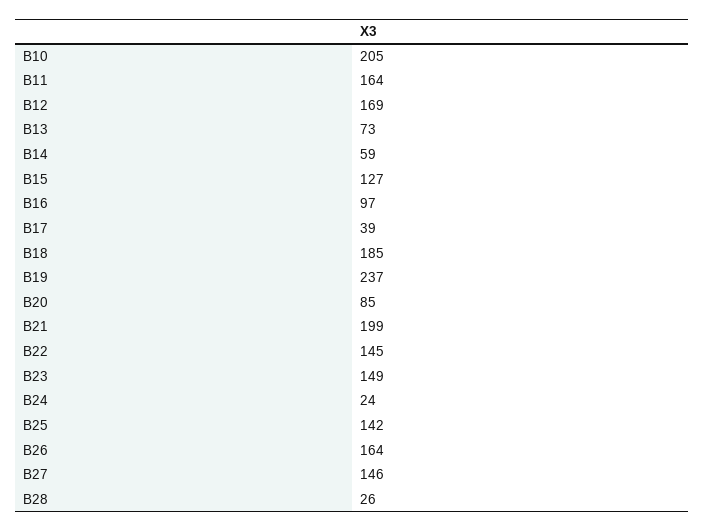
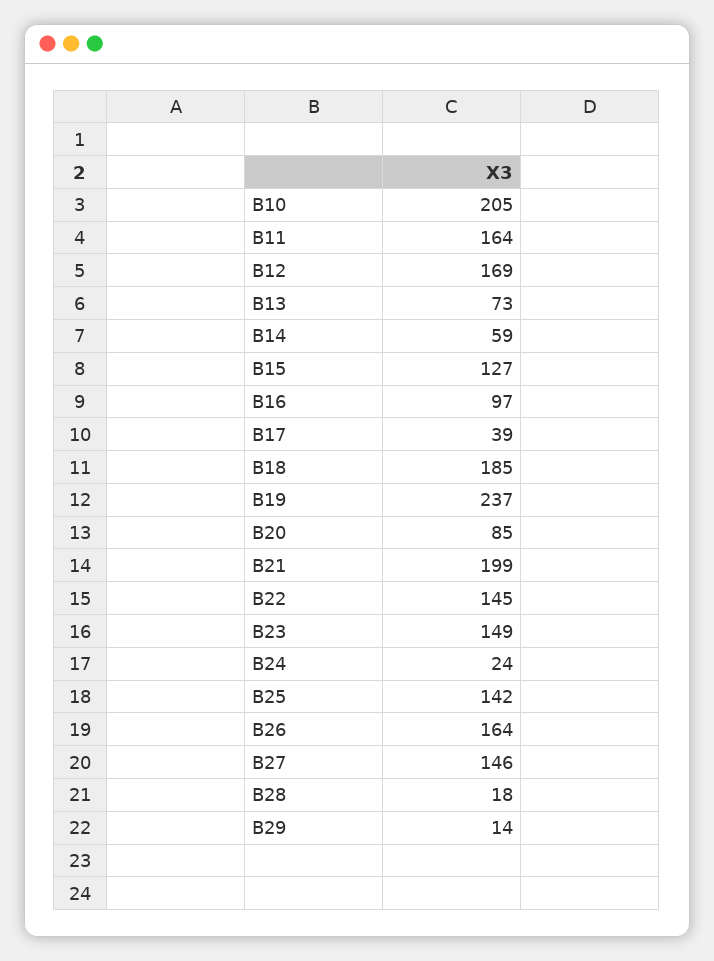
  {
    "B10": 205,
    "B11": 164,
    "B12": 169,
    "B13": 73,
    "B14": 59,
    "B15": 127,
    "B16": 97,
    "B17": 39,
    "B18": 185,
    "B19": 237,
    "B20": 85,
    "B21": 199,
    "B22": 145,
    "B23": 149,
    "B24": 24,
    "B25": 142,
    "B26": 164,
    "B27": 146,
-   "B28": 26
+   "B28": 18,
+   "B29": 14
  }

